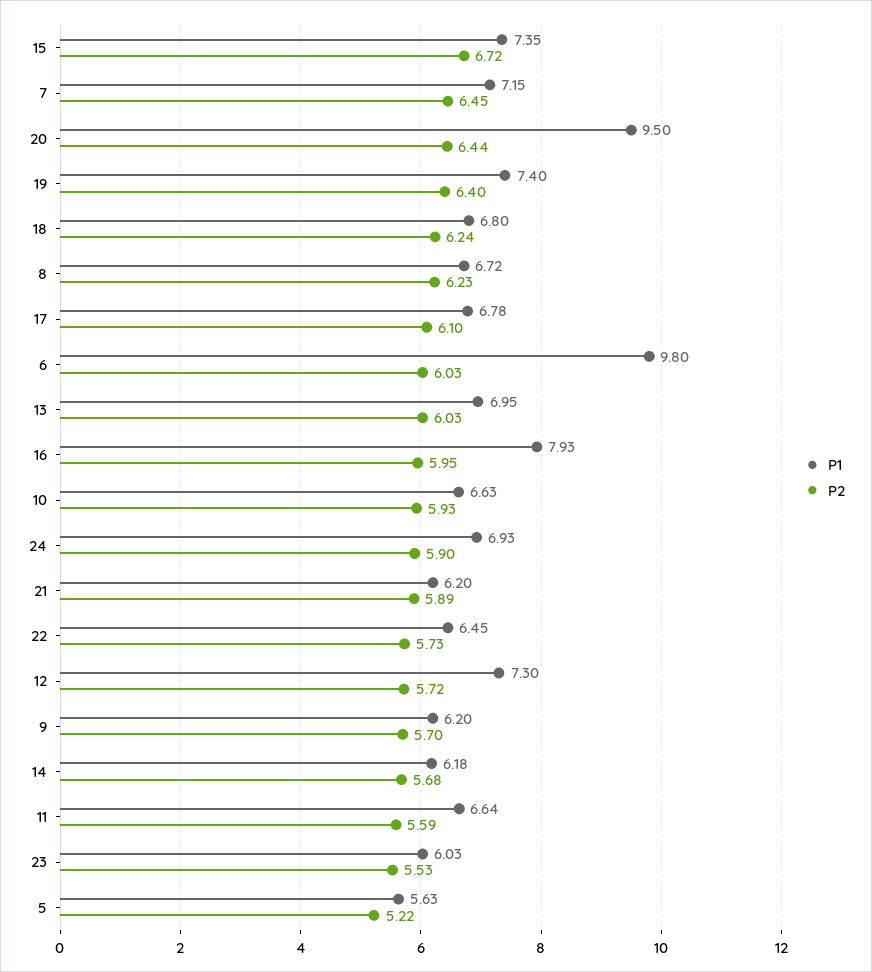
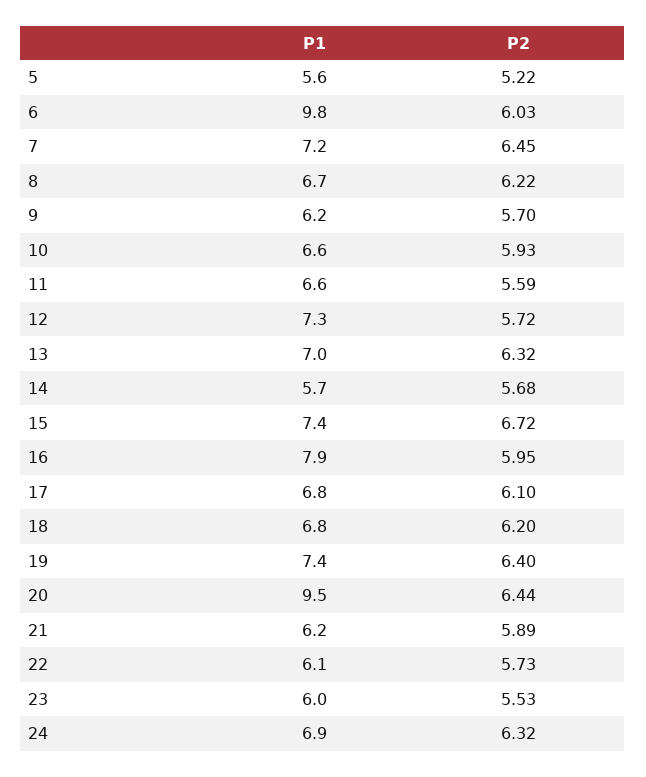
  {
    "P1": {
      "15": 7.35,
      "7": 7.15,
      "20": 9.5,
      "19": 7.4,
      "18": 6.8,
      "8": 6.72,
      "17": 6.78,
      "6": 9.8,
      "13": 6.95,
      "16": 7.93,
      "10": 6.63,
      "24": 6.93,
      "21": 6.2,
-     "22": 6.45,
+     "22": 6.1,
      "12": 7.3,
      "9": 6.2,
-     "14": 6.18,
+     "14": 5.7,
      "11": 6.64,
      "23": 6.03,
      "5": 5.63
    },
    "P2": {
      "15": 6.72,
      "7": 6.45,
      "20": 6.44,
      "19": 6.4,
-     "18": 6.24,
+     "18": 6.2,
-     "8": 6.23,
+     "8": 6.22,
      "17": 6.1,
      "6": 6.03,
-     "13": 6.03,
+     "13": 6.32,
      "16": 5.95,
      "10": 5.93,
-     "24": 5.9,
+     "24": 6.32,
      "21": 5.89,
      "22": 5.73,
      "12": 5.72,
      "9": 5.7,
      "14": 5.68,
      "11": 5.59,
      "23": 5.53,
      "5": 5.22
    }
  }

